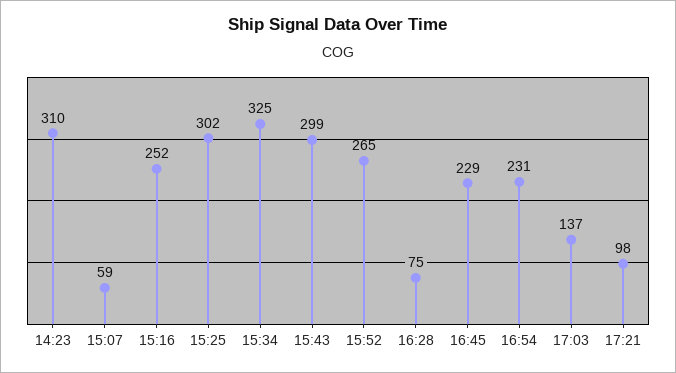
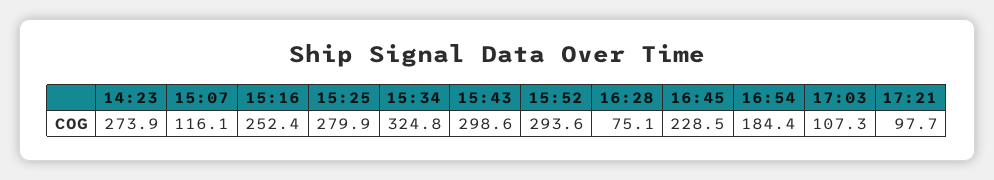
  {
-   "14:23": 310,
+   "14:23": 273.9,
-   "15:07": 59,
+   "15:07": 116.1,
    "15:16": 252.4,
-   "15:25": 302,
+   "15:25": 279.9,
    "15:34": 324.8,
    "15:43": 298.6,
-   "15:52": 265,
+   "15:52": 293.6,
    "16:28": 75.1,
    "16:45": 228.5,
-   "16:54": 231,
+   "16:54": 184.4,
-   "17:03": 137,
+   "17:03": 107.3,
    "17:21": 97.7
  }

